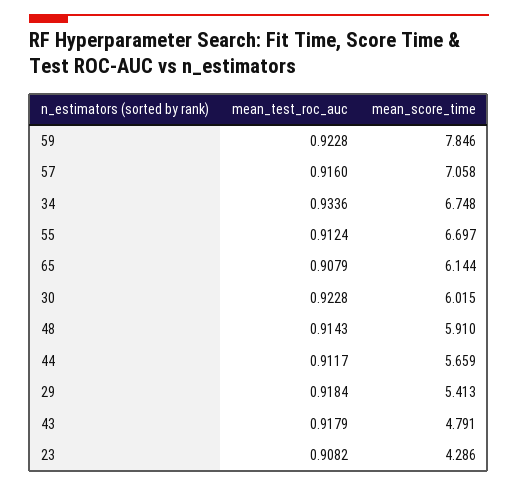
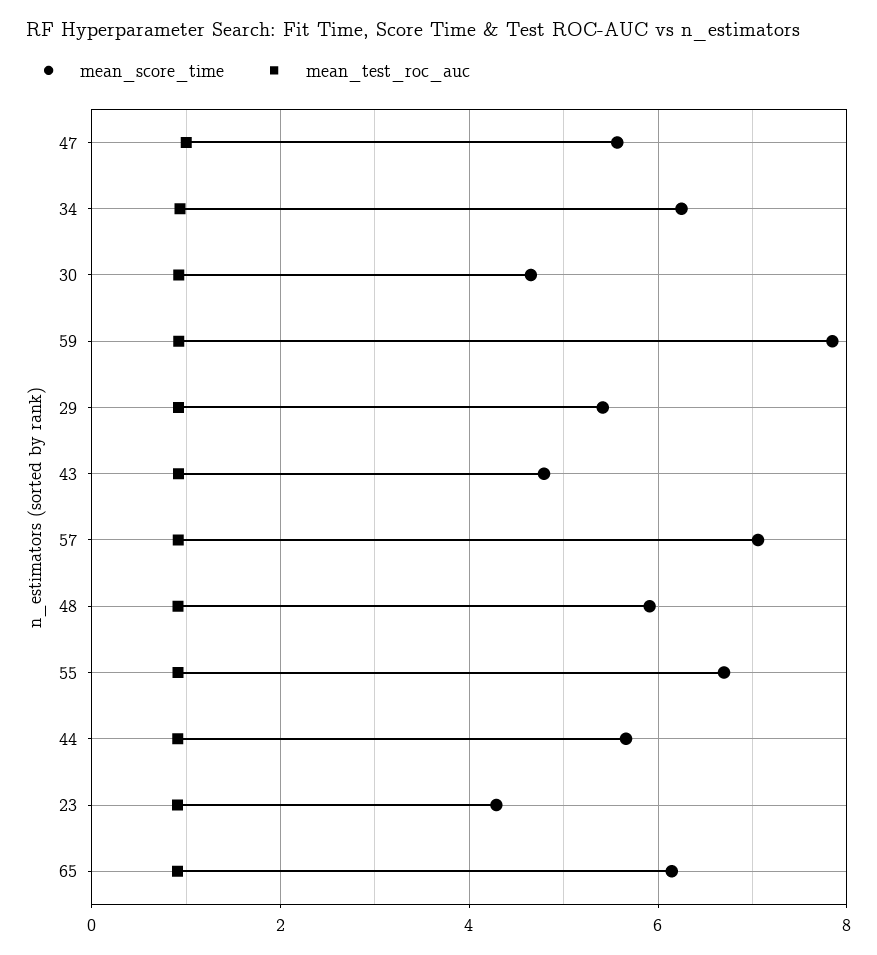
  {
    "mean_test_roc_auc": {
      "59": 0.9228,
      "57": 0.916,
      "34": 0.9336,
      "55": 0.9124,
      "65": 0.9079,
      "30": 0.9228,
      "48": 0.9143,
      "44": 0.9117,
      "29": 0.9184,
      "43": 0.9179,
-     "23": 0.9082
+     "23": 0.9082,
+     "47": 1
    },
    "mean_score_time": {
      "59": 7.846,
      "57": 7.058,
-     "34": 6.748,
+     "34": 6.2,
      "55": 6.697,
      "65": 6.144,
-     "30": 6.015,
+     "30": 4.6,
      "48": 5.91,
      "44": 5.659,
      "29": 5.413,
      "43": 4.791,
-     "23": 4.286
+     "23": 4.286,
+     "47": 5.6
    }
  }

